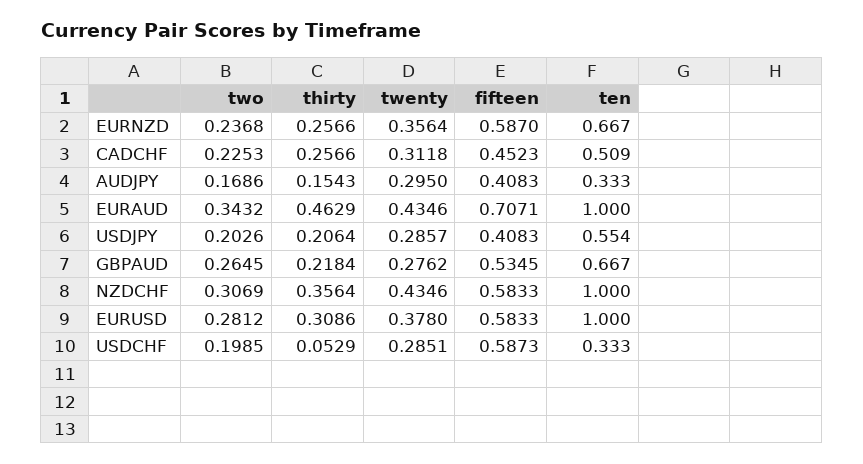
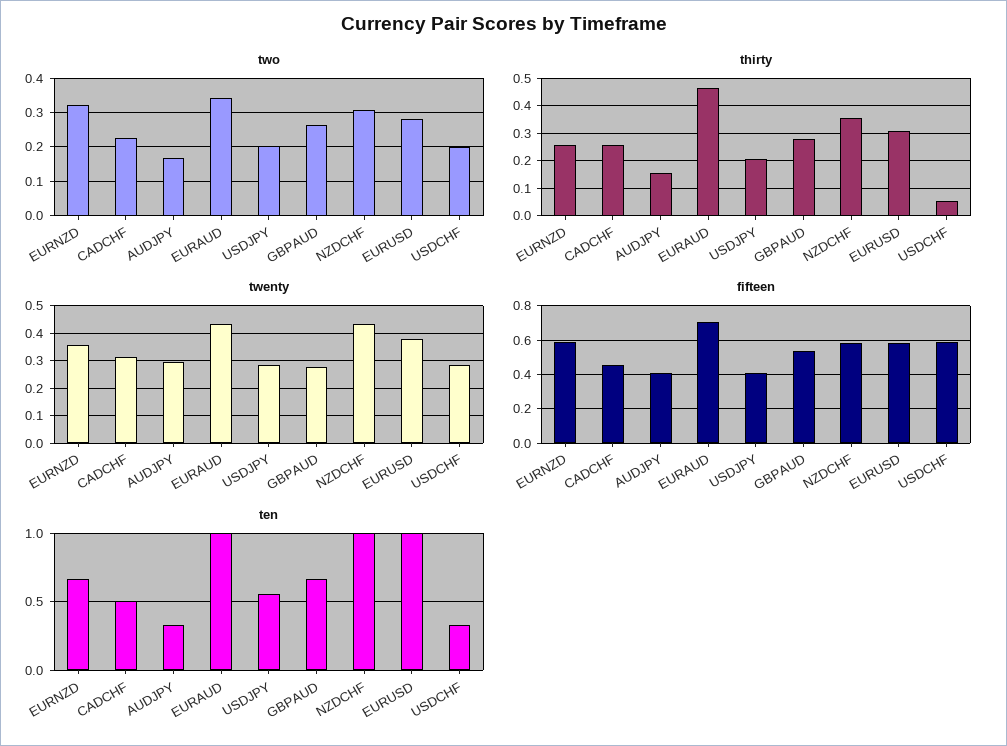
  {
    "two": {
-     "EURNZD": 0.2368,
+     "EURNZD": 0.32,
      "CADCHF": 0.2253,
      "AUDJPY": 0.1686,
      "EURAUD": 0.3432,
      "USDJPY": 0.2026,
      "GBPAUD": 0.2645,
      "NZDCHF": 0.3069,
      "EURUSD": 0.2812,
      "USDCHF": 0.1985
    },
    "thirty": {
      "EURNZD": 0.2566,
      "CADCHF": 0.2566,
      "AUDJPY": 0.1543,
      "EURAUD": 0.4629,
      "USDJPY": 0.2064,
-     "GBPAUD": 0.2184,
+     "GBPAUD": 0.275,
      "NZDCHF": 0.3564,
      "EURUSD": 0.3086,
      "USDCHF": 0.0529
    },
    "twenty": {
      "EURNZD": 0.3564,
      "CADCHF": 0.3118,
      "AUDJPY": 0.295,
      "EURAUD": 0.4346,
      "USDJPY": 0.2857,
      "GBPAUD": 0.2762,
      "NZDCHF": 0.4346,
      "EURUSD": 0.378,
      "USDCHF": 0.2851
    },
    "fifteen": {
      "EURNZD": 0.587,
      "CADCHF": 0.4523,
      "AUDJPY": 0.4083,
      "EURAUD": 0.7071,
      "USDJPY": 0.4083,
      "GBPAUD": 0.5345,
      "NZDCHF": 0.5833,
      "EURUSD": 0.5833,
      "USDCHF": 0.5873
    },
    "ten": {
      "EURNZD": 0.667,
      "CADCHF": 0.509,
      "AUDJPY": 0.333,
      "EURAUD": 1,
      "USDJPY": 0.554,
      "GBPAUD": 0.667,
      "NZDCHF": 1,
      "EURUSD": 1,
      "USDCHF": 0.333
    }
  }

